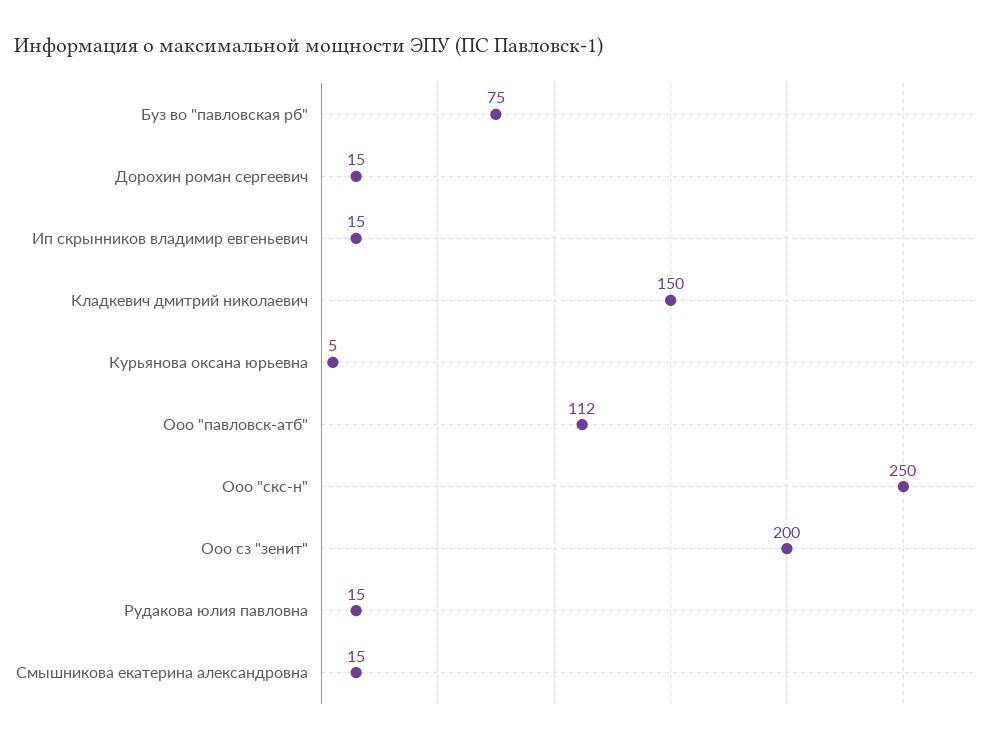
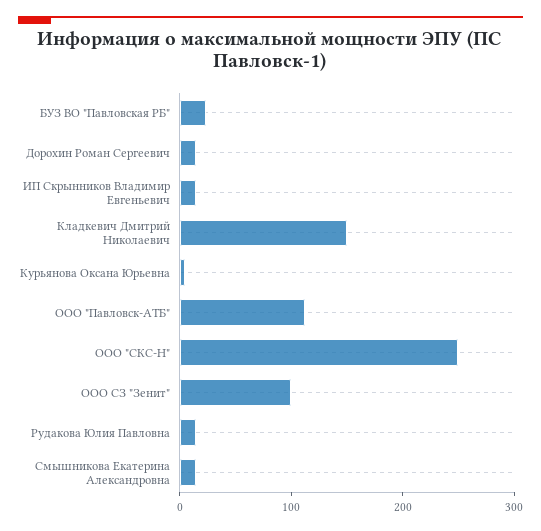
  {
-   "Буз во \"павловская рб\"": 75,
+   "Буз во \"павловская рб\"": 20,
    "Дорохин роман сергеевич": 15,
    "Ип скрынников владимир евгеньевич": 15,
    "Кладкевич дмитрий николаевич": 150,
    "Курьянова оксана юрьевна": 5,
    "Ооо \"павловск-атб\"": 112,
    "Ооо \"скс-н\"": 250,
-   "Ооо сз \"зенит\"": 200,
+   "Ооо сз \"зенит\"": 100,
    "Рудакова юлия павловна": 15,
    "Смышникова екатерина александровна": 15
  }

